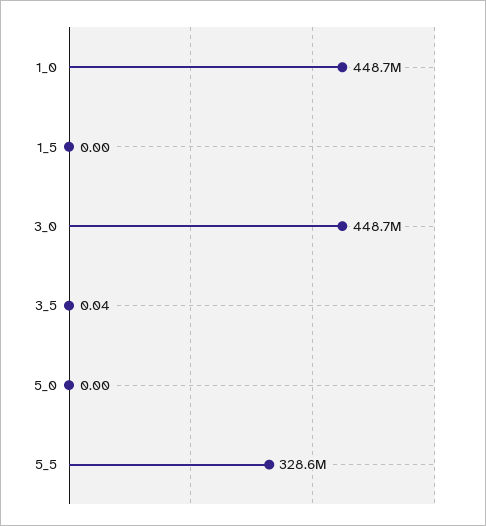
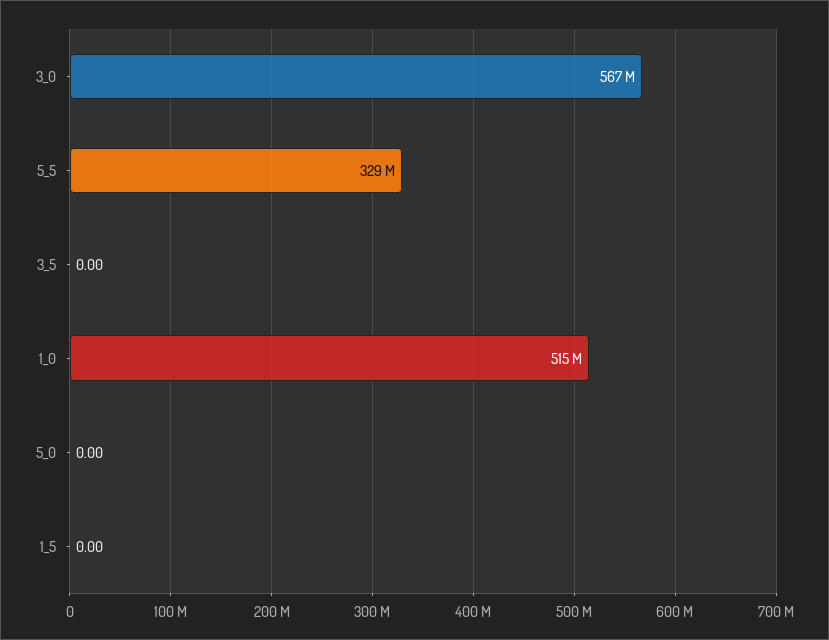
  {
-   "1_0": 448700000,
+   "1_0": 515000000,
    "1_5": 0,
-   "3_0": 448700000,
+   "3_0": 567000000,
-   "3_5": 0.04,
+   "3_5": 0,
    "5_0": 0,
    "5_5": 328600000
  }

